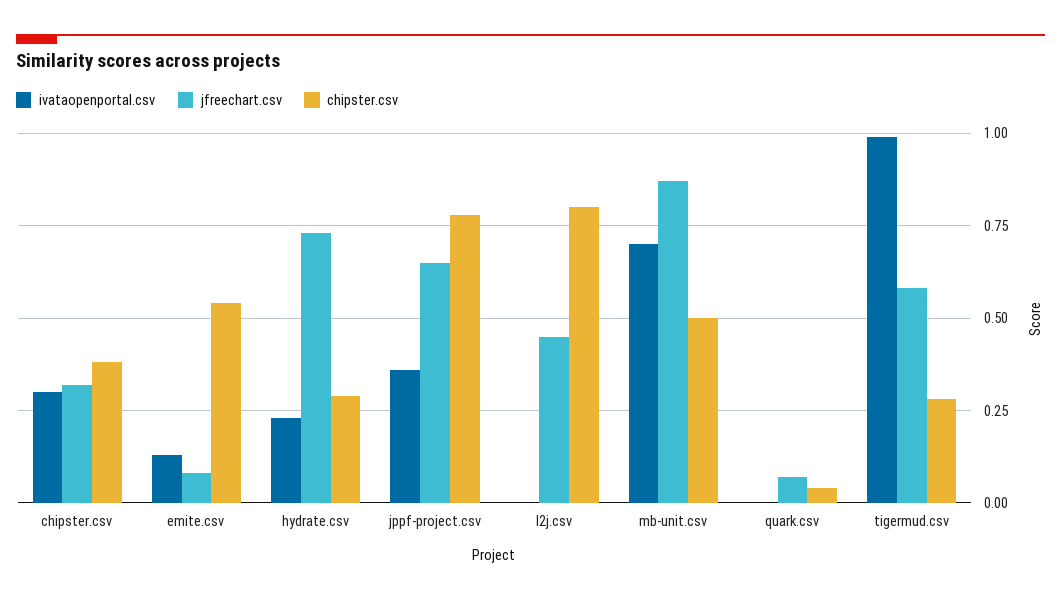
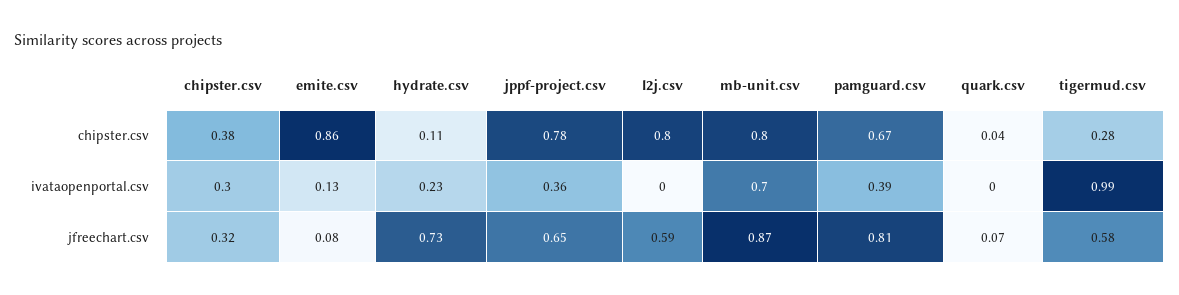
  {
    "ivataopenportal.csv": {
      "chipster.csv": 0.3,
      "emite.csv": 0.13,
      "hydrate.csv": 0.23,
      "jppf-project.csv": 0.36,
      "l2j.csv": 0,
      "mb-unit.csv": 0.7,
      "quark.csv": 0,
-     "tigermud.csv": 0.99
+     "tigermud.csv": 0.99,
+     "pamguard.csv": 0.39
    },
    "jfreechart.csv": {
      "chipster.csv": 0.32,
      "emite.csv": 0.08,
      "hydrate.csv": 0.73,
      "jppf-project.csv": 0.65,
-     "l2j.csv": 0.45,
+     "l2j.csv": 0.59,
      "mb-unit.csv": 0.87,
      "quark.csv": 0.07,
-     "tigermud.csv": 0.58
+     "tigermud.csv": 0.58,
+     "pamguard.csv": 0.81
    },
    "chipster.csv": {
      "chipster.csv": 0.38,
-     "emite.csv": 0.55,
+     "emite.csv": 0.86,
-     "hydrate.csv": 0.3,
+     "hydrate.csv": 0.11,
      "jppf-project.csv": 0.78,
      "l2j.csv": 0.8,
-     "mb-unit.csv": 0.5,
+     "mb-unit.csv": 0.8,
      "quark.csv": 0.04,
-     "tigermud.csv": 0.28
+     "tigermud.csv": 0.28,
+     "pamguard.csv": 0.67
    }
  }

